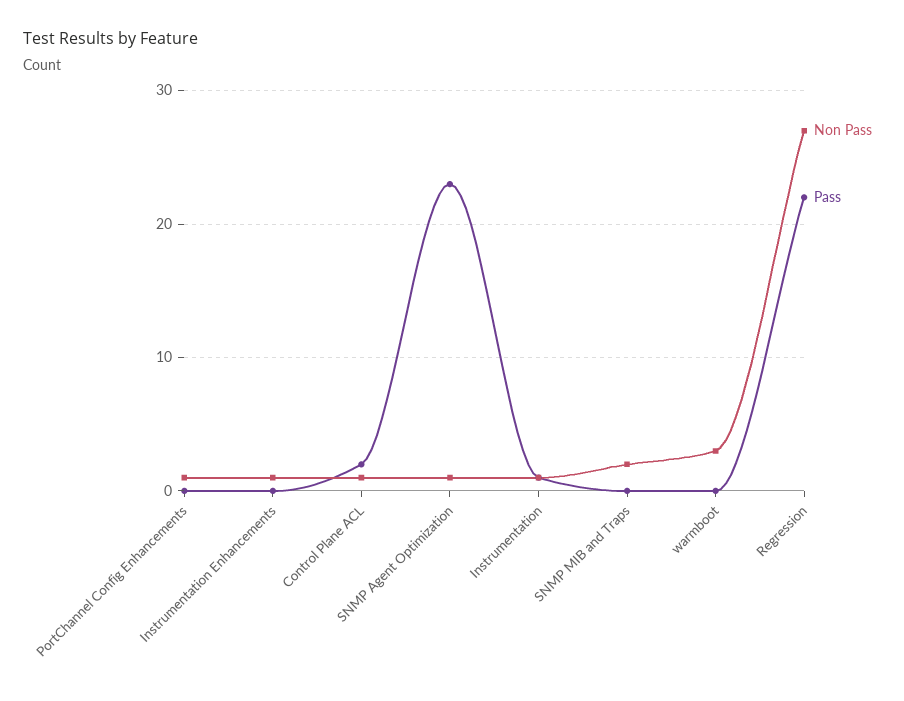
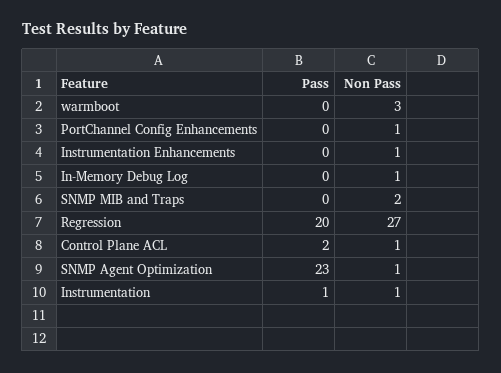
  {
    "Non Pass": {
      "PortChannel Config Enhancements": 1,
      "Instrumentation Enhancements": 1,
      "Control Plane ACL": 1,
      "SNMP Agent Optimization": 1,
      "Instrumentation": 1,
      "SNMP MIB and Traps": 2,
      "warmboot": 3,
-     "Regression": 27
+     "Regression": 27,
+     "In-Memory Debug Log": 1
    },
    "Pass": {
      "PortChannel Config Enhancements": 0,
      "Instrumentation Enhancements": 0,
      "Control Plane ACL": 2,
      "SNMP Agent Optimization": 23,
      "Instrumentation": 1,
      "SNMP MIB and Traps": 0,
      "warmboot": 0,
-     "Regression": 22
+     "Regression": 20,
+     "In-Memory Debug Log": 0
    }
  }

